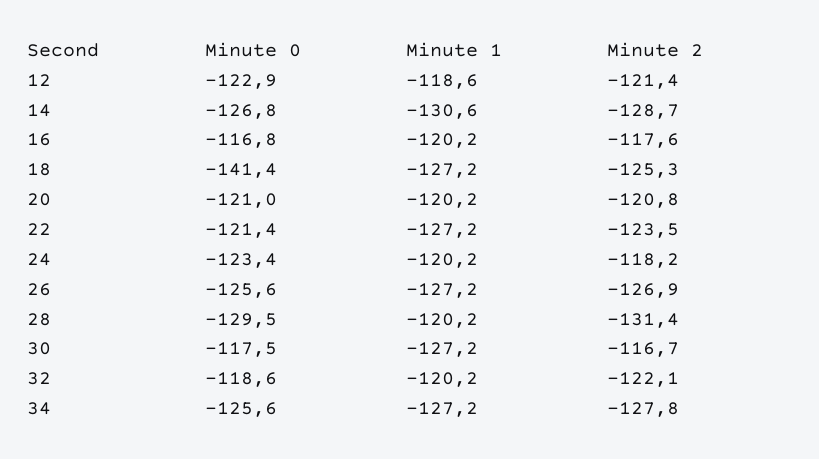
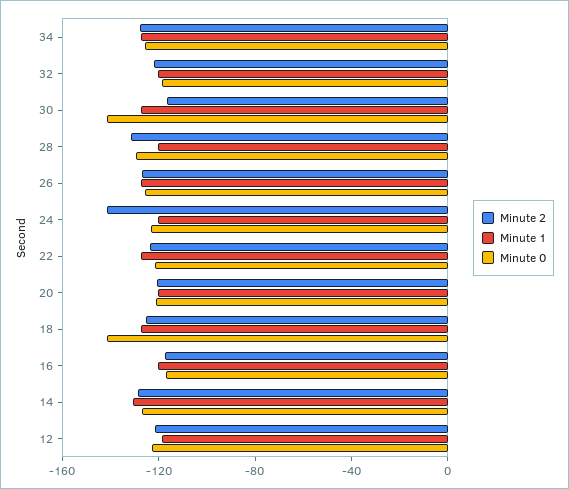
  {
    "Minute 0": {
      "12": -122.9,
      "14": -126.8,
      "16": -116.8,
      "18": -141.4,
      "20": -121,
      "22": -121.4,
      "24": -123.4,
      "26": -125.6,
      "28": -129.5,
-     "30": -117.5,
+     "30": -140,
      "32": -118.6,
      "34": -125.6
    },
    "Minute 1": {
      "12": -118.6,
      "14": -130.6,
      "16": -120.2,
      "18": -127.2,
      "20": -120.2,
      "22": -127.2,
      "24": -120.2,
      "26": -127.2,
      "28": -120.2,
      "30": -127.2,
      "32": -120.2,
      "34": -127.2
    },
    "Minute 2": {
      "12": -121.4,
      "14": -128.7,
      "16": -117.6,
      "18": -125.3,
      "20": -120.8,
      "22": -123.5,
-     "24": -118.2,
+     "24": -140,
      "26": -126.9,
      "28": -131.4,
      "30": -116.7,
      "32": -122.1,
      "34": -127.8
    }
  }

